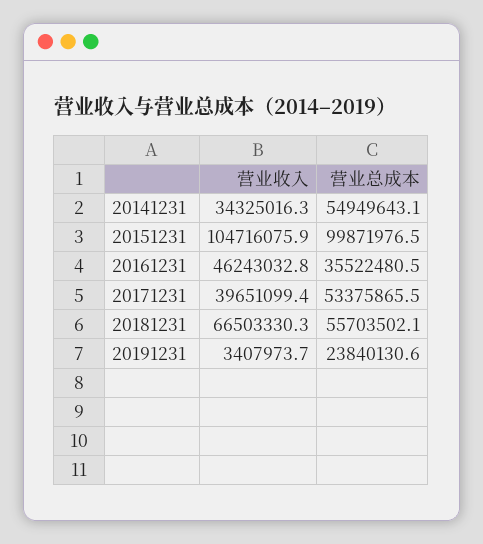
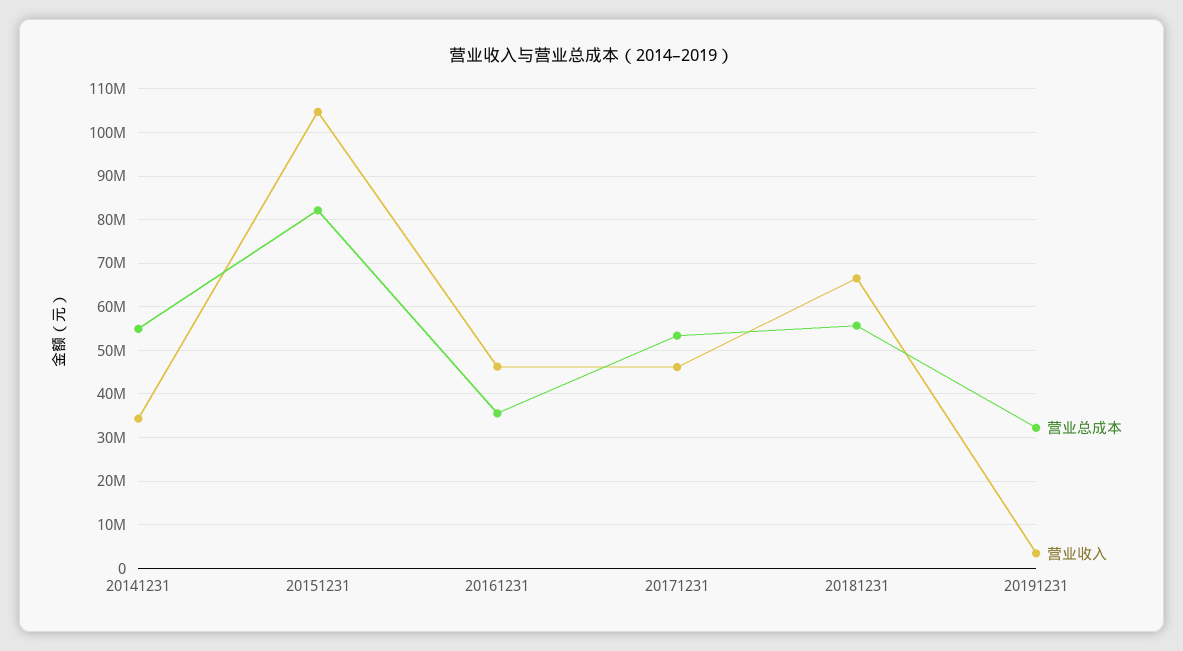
  {
    "营业收入": {
      "20141231": 34325016.3,
      "20151231": 104716075.9,
      "20161231": 46243032.8,
-     "20171231": 39651099.4,
+     "20171231": 46000000,
      "20181231": 66503330.3,
      "20191231": 3407973.7
    },
    "营业总成本": {
      "20141231": 54949643.1,
-     "20151231": 99871976.5,
+     "20151231": 82000000,
      "20161231": 35522480.5,
      "20171231": 53375865.5,
      "20181231": 55703502.1,
-     "20191231": 23840130.6
+     "20191231": 32000000
    }
  }

